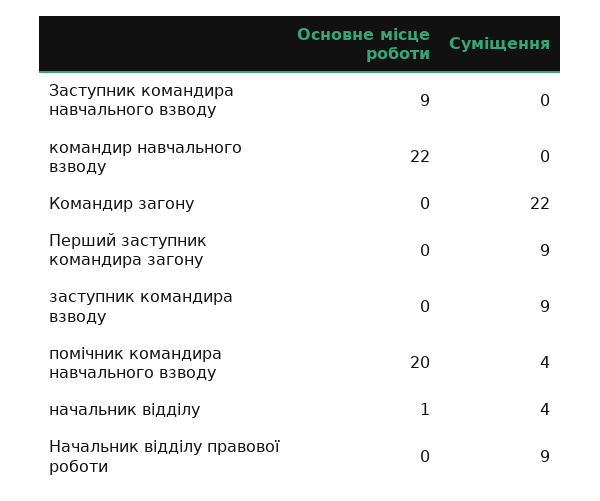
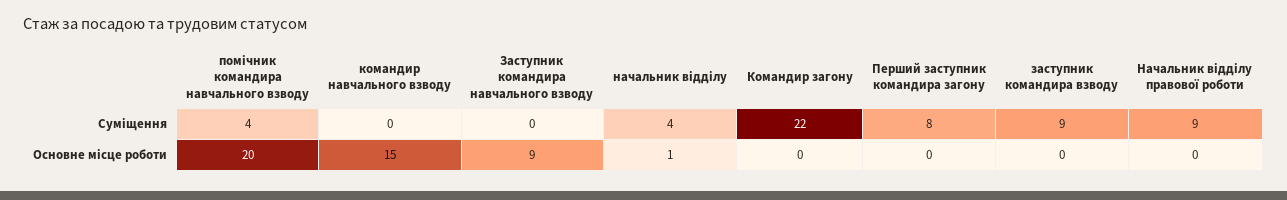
  {
    "Основне місце роботи": {
      "Заступник командира навчального взводу": 9,
-     "командир навчального взводу": 22,
+     "командир навчального взводу": 15,
      "Командир загону": 0,
      "Перший заступник командира загону": 0,
      "заступник командира взводу": 0,
      "помічник командира навчального взводу": 20,
      "начальник відділу": 1,
      "Начальник відділу правової роботи": 0
    },
    "Суміщення": {
      "Заступник командира навчального взводу": 0,
      "командир навчального взводу": 0,
      "Командир загону": 22,
-     "Перший заступник командира загону": 9,
+     "Перший заступник командира загону": 8,
      "заступник командира взводу": 9,
      "помічник командира навчального взводу": 4,
      "начальник відділу": 4,
      "Начальник відділу правової роботи": 9
    }
  }

